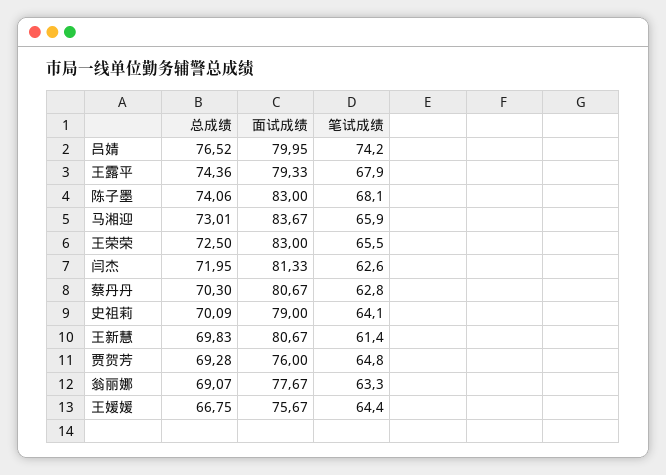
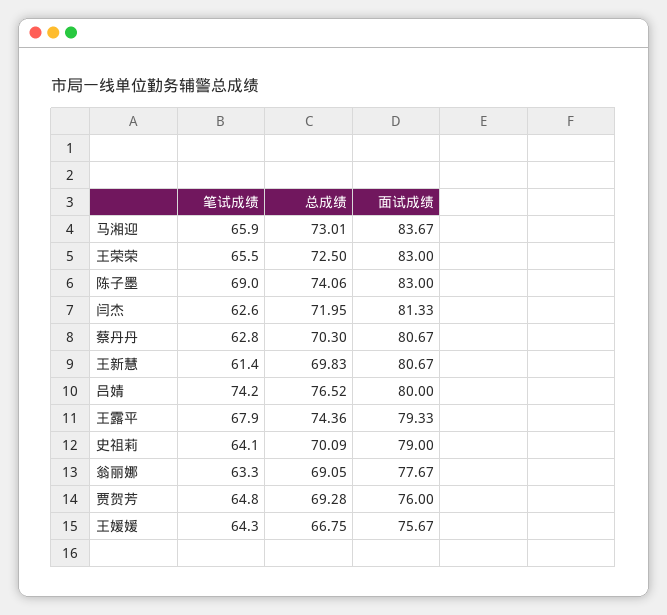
  {
    "总成绩": {
      "吕婧": 76.52,
      "王露平": 74.36,
      "陈子墨": 74.06,
      "马湘迎": 73.01,
      "王荣荣": 72.5,
      "闫杰": 71.95,
      "蔡丹丹": 70.3,
      "史祖莉": 70.09,
      "王新慧": 69.83,
      "贾贺芳": 69.28,
-     "翁丽娜": 69.07,
+     "翁丽娜": 69.05,
      "王媛媛": 66.75
    },
    "面试成绩": {
-     "吕婧": 79.95,
+     "吕婧": 80,
      "王露平": 79.33,
      "陈子墨": 83,
      "马湘迎": 83.67,
      "王荣荣": 83,
      "闫杰": 81.33,
      "蔡丹丹": 80.67,
      "史祖莉": 79,
      "王新慧": 80.67,
      "贾贺芳": 76,
      "翁丽娜": 77.67,
      "王媛媛": 75.67
    },
    "笔试成绩": {
      "吕婧": 74.2,
      "王露平": 67.9,
-     "陈子墨": 68.1,
+     "陈子墨": 69,
      "马湘迎": 65.9,
      "王荣荣": 65.5,
      "闫杰": 62.6,
      "蔡丹丹": 62.8,
      "史祖莉": 64.1,
      "王新慧": 61.4,
      "贾贺芳": 64.8,
      "翁丽娜": 63.3,
-     "王媛媛": 64.4
+     "王媛媛": 64.3
    }
  }

